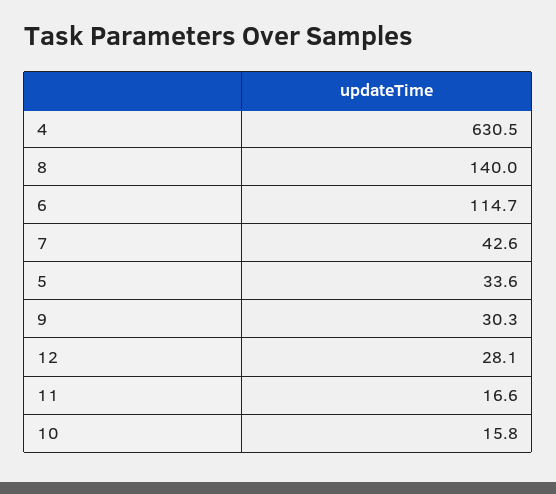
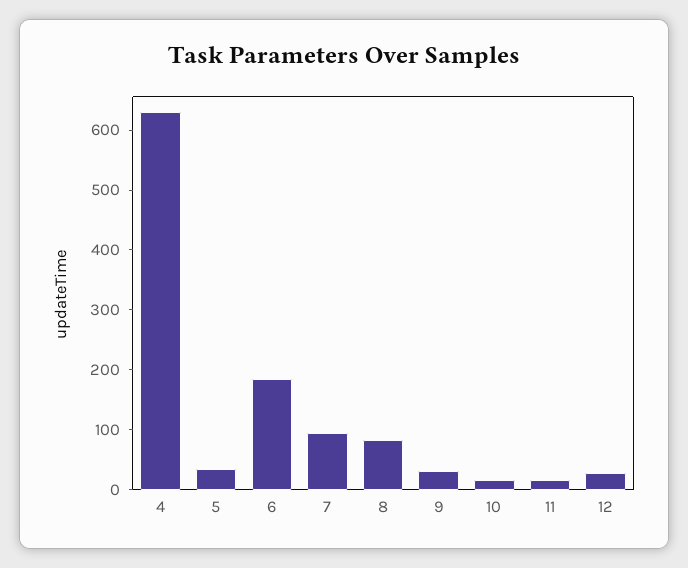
  {
    "4": 630.5,
-   "8": 140,
+   "8": 80,
-   "6": 114.7,
+   "6": 180,
-   "7": 42.6,
+   "7": 100,
    "5": 33.6,
    "9": 30.3,
    "12": 28.1,
    "11": 16.6,
    "10": 15.8
  }

